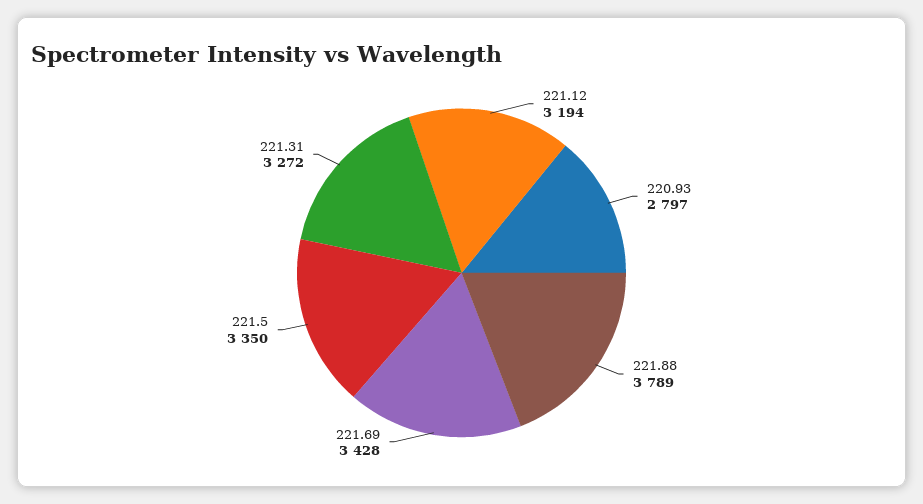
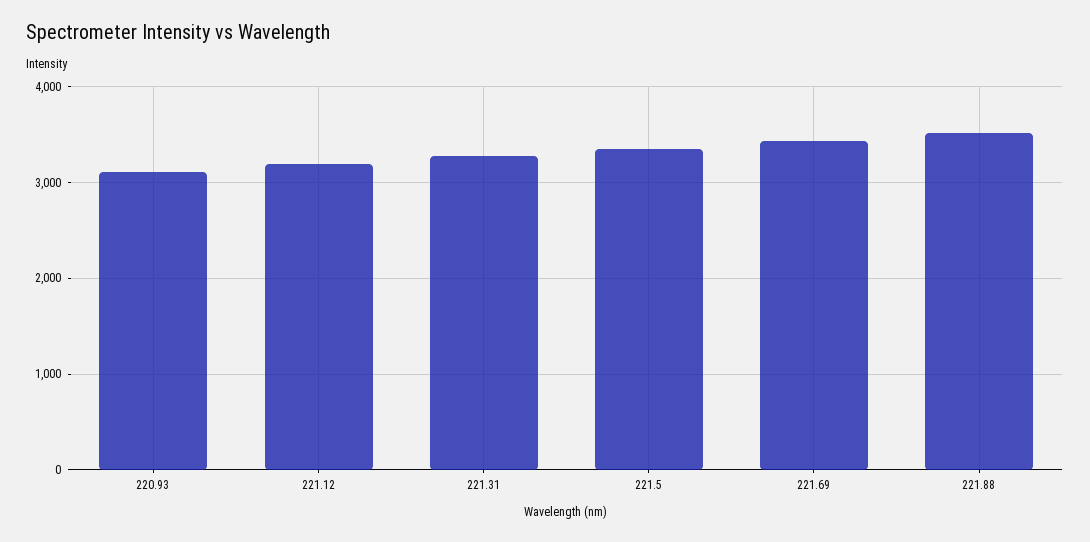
  {
    "221.12": 3194,
-   "220.93": 2797,
+   "220.93": 3100,
-   "221.88": 3789,
+   "221.88": 3500,
    "221.69": 3428,
    "221.5": 3350,
    "221.31": 3272
  }

